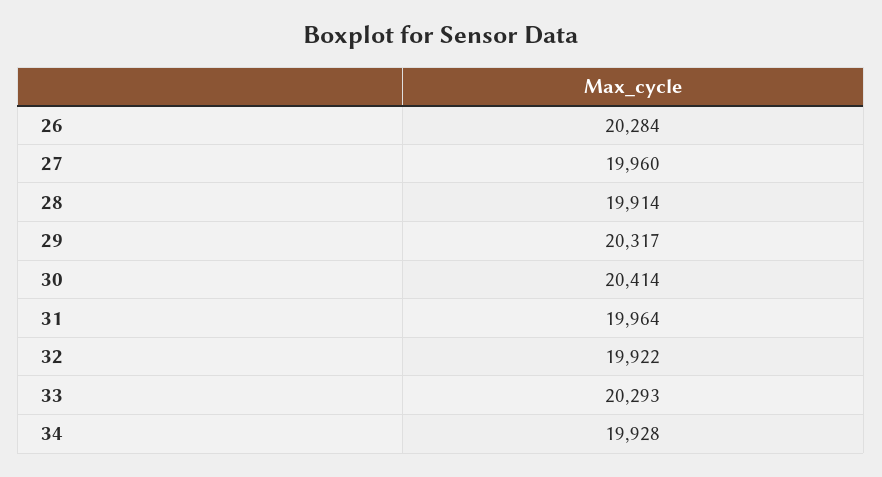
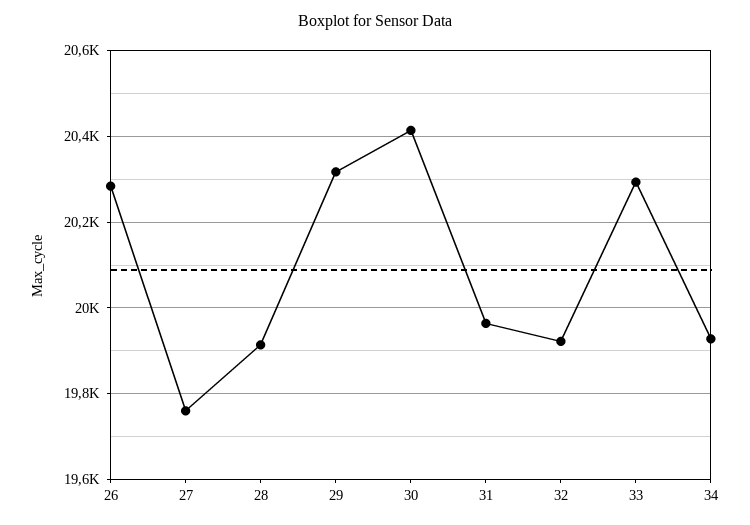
  {
    "26": 20284,
-   "27": 19960,
+   "27": 19760,
    "28": 19914,
    "29": 20317,
    "30": 20414,
    "31": 19964,
    "32": 19922,
    "33": 20293,
    "34": 19928
  }

